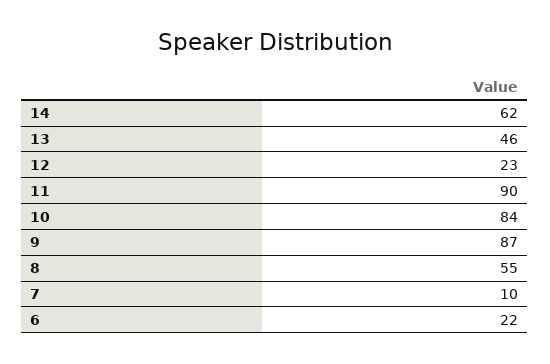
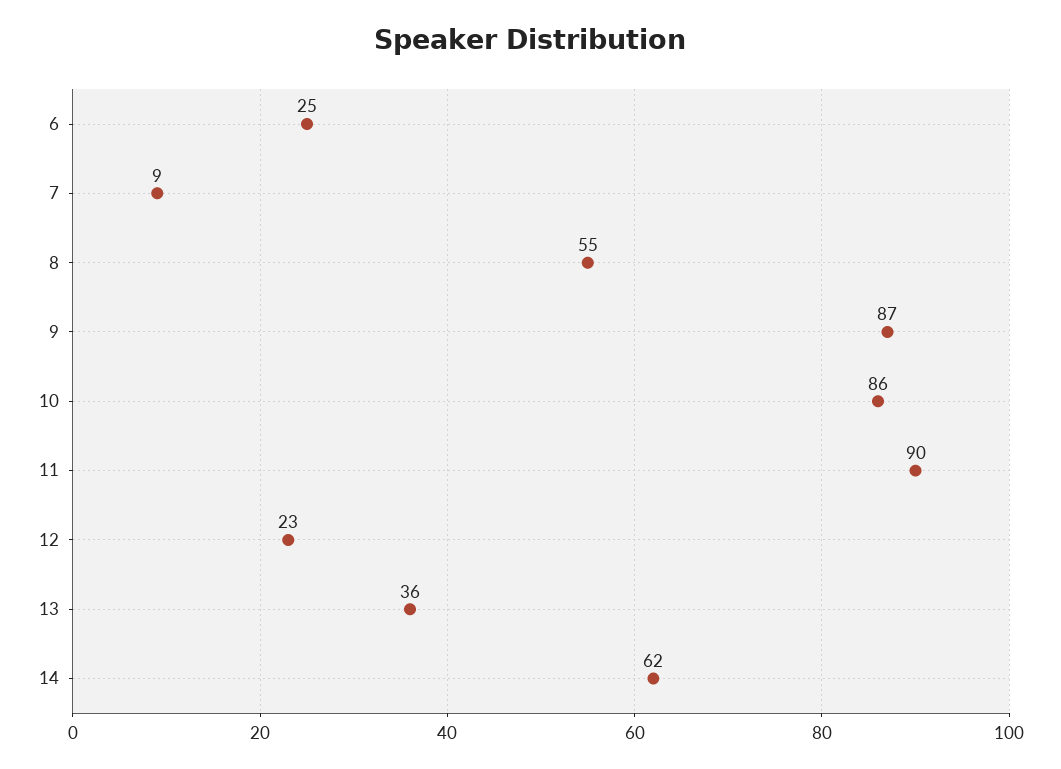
  {
    "14": 62,
-   "13": 46,
+   "13": 36,
    "12": 23,
    "11": 90,
-   "10": 84,
+   "10": 86,
    "9": 87,
    "8": 55,
-   "7": 10,
+   "7": 9,
-   "6": 22
+   "6": 25
  }

